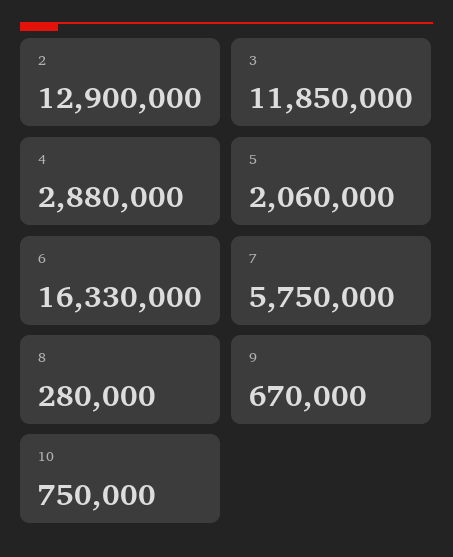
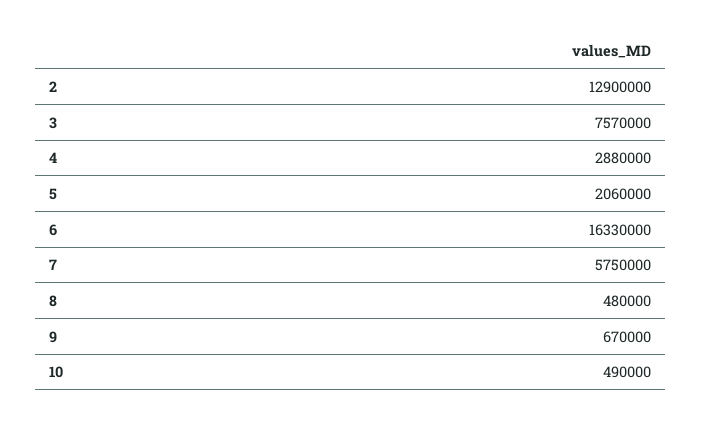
  {
    "2": 12900000,
-   "3": 11850000,
+   "3": 7570000,
    "4": 2880000,
    "5": 2060000,
    "6": 16330000,
    "7": 5750000,
-   "8": 280000,
+   "8": 480000,
    "9": 670000,
-   "10": 750000
+   "10": 490000
  }

